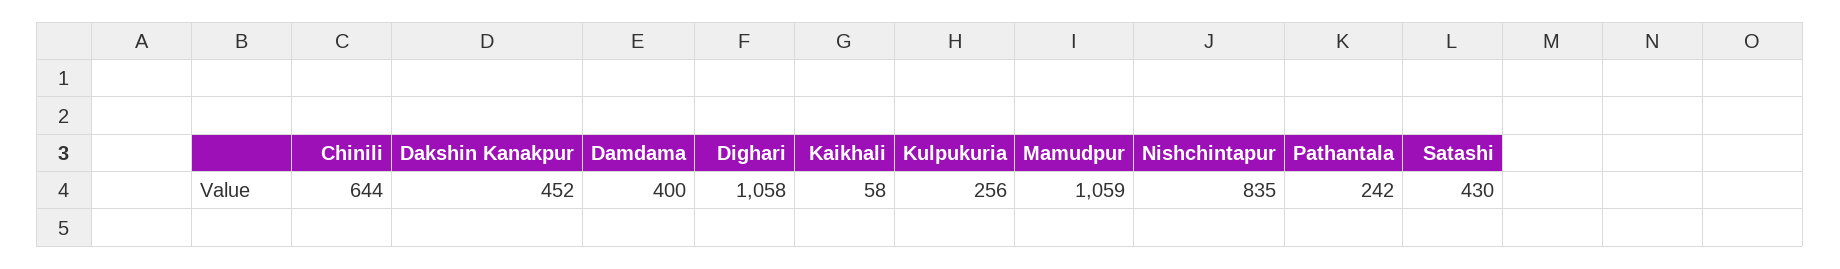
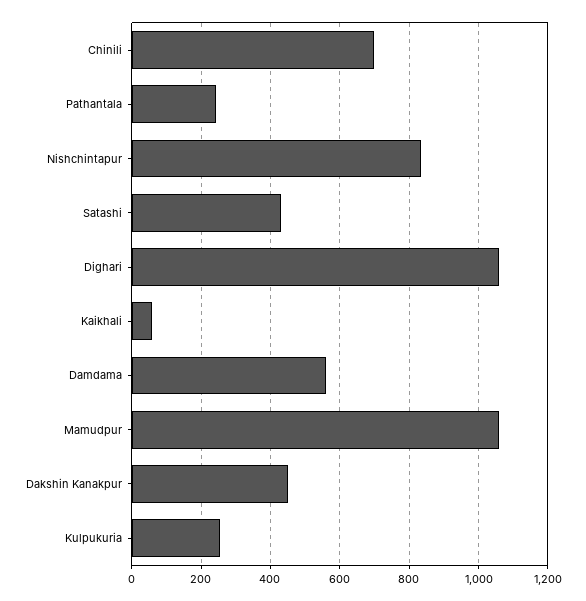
  {
-   "Chinili": 644,
+   "Chinili": 700,
    "Dakshin Kanakpur": 452,
-   "Damdama": 400,
+   "Damdama": 560,
    "Dighari": 1058,
    "Kaikhali": 58,
    "Kulpukuria": 256,
    "Mamudpur": 1059,
    "Nishchintapur": 835,
    "Pathantala": 242,
    "Satashi": 430
  }

